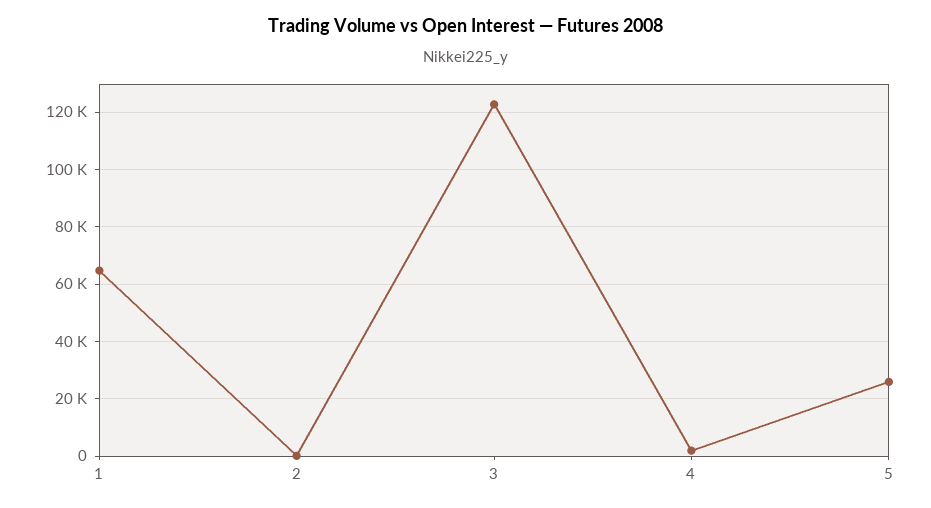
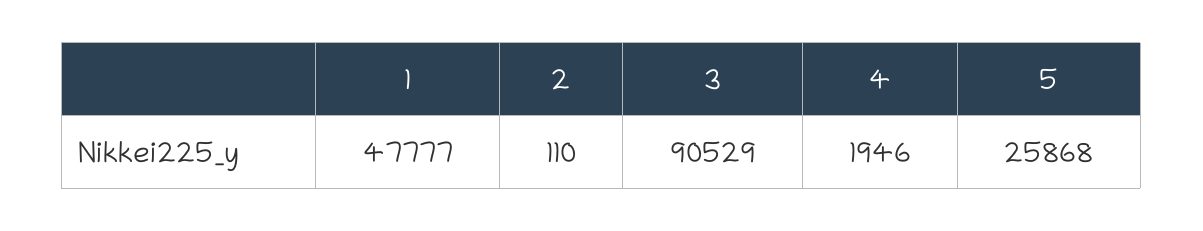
  {
-   "1": 65000,
+   "1": 47777,
    "2": 110,
-   "3": 122500,
+   "3": 90529,
    "4": 1946,
    "5": 25868
  }

